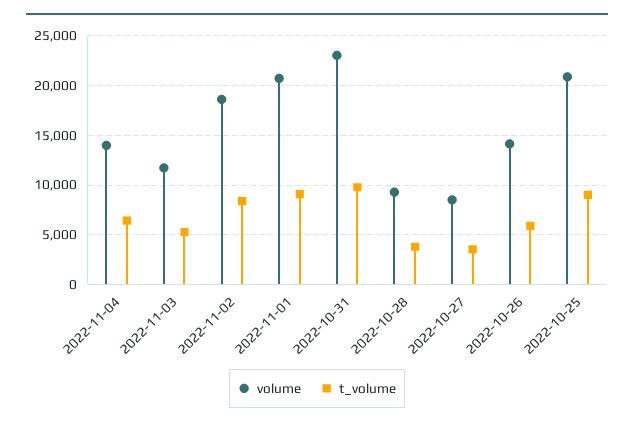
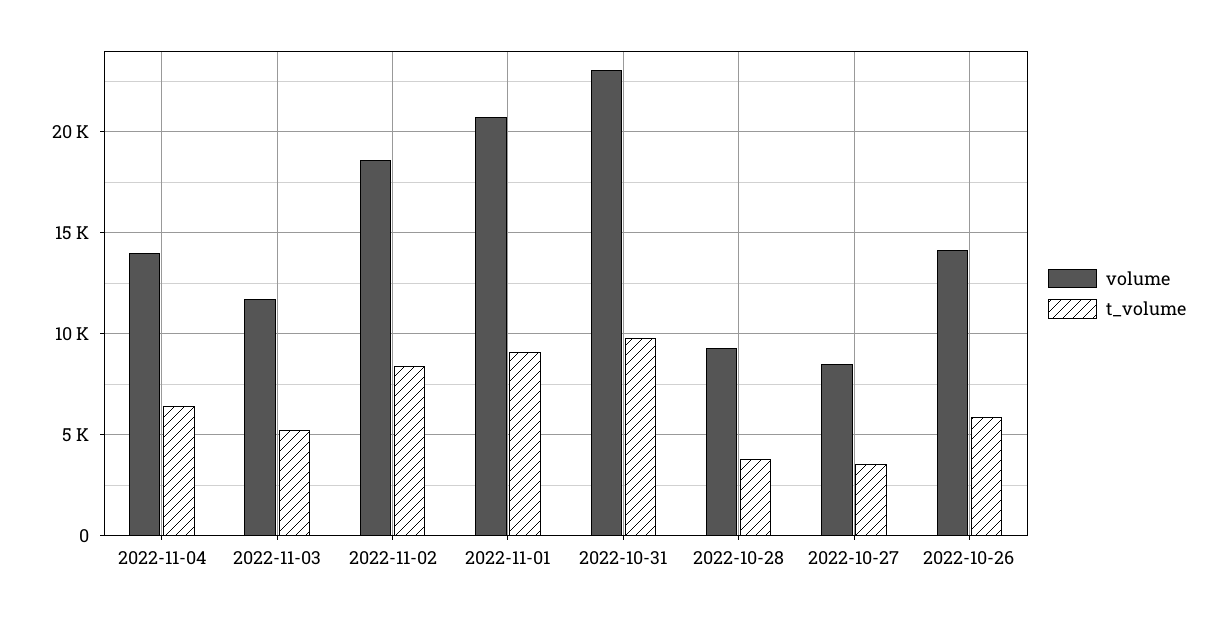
  {
    "volume": {
      "2022-11-04": 14000,
      "2022-11-03": 11500,
      "2022-11-02": 18500,
      "2022-11-01": 20500,
      "2022-10-31": 23000,
      "2022-10-28": 9500,
      "2022-10-27": 8500,
-     "2022-10-26": 14000,
+     "2022-10-26": 14000
-     "2022-10-25": 21000
    },
    "t_volume": {
      "2022-11-04": 6500,
      "2022-11-03": 5500,
      "2022-11-02": 8500,
      "2022-11-01": 9000,
      "2022-10-31": 10000,
      "2022-10-28": 4000,
      "2022-10-27": 3500,
-     "2022-10-26": 6000,
+     "2022-10-26": 6000
-     "2022-10-25": 9000
    }
  }

